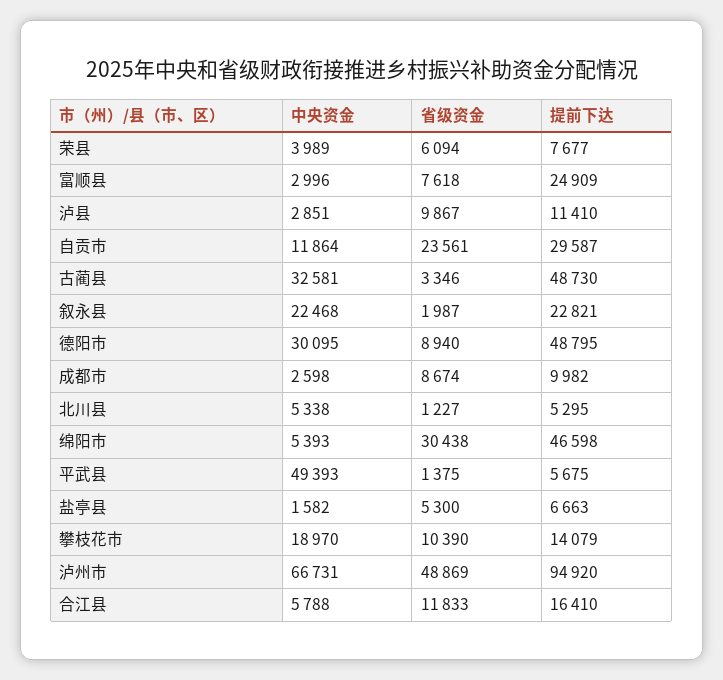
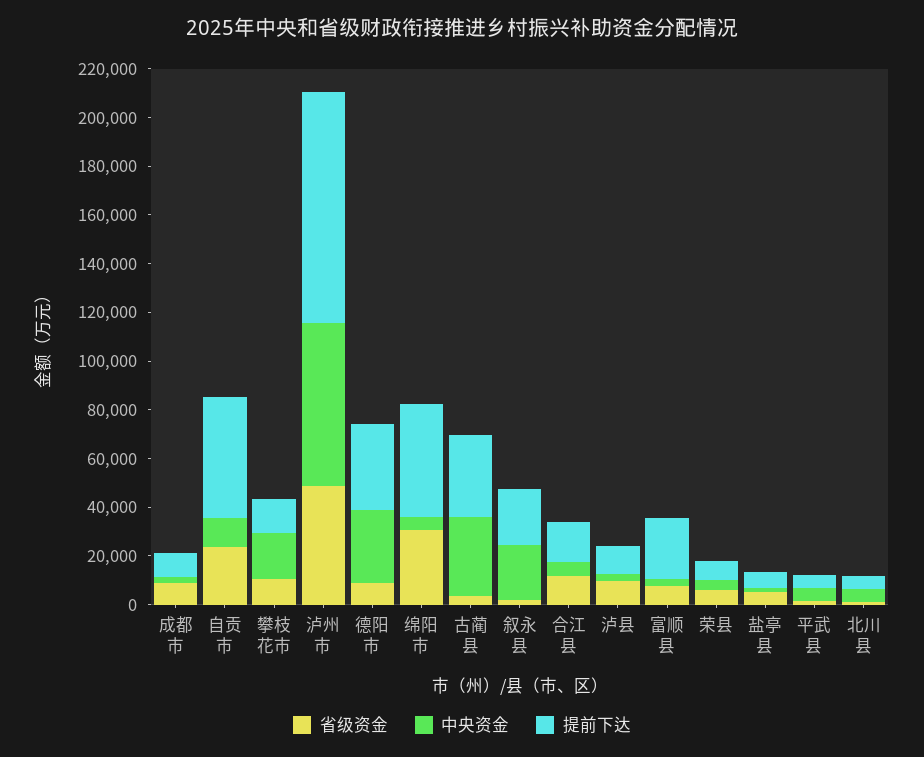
  {
    "中央资金": {
      "荣县": 3989,
      "富顺县": 2996,
      "泸县": 2851,
      "自贡市": 11864,
      "古蔺县": 32581,
      "叙永县": 22468,
      "德阳市": 30095,
      "成都市": 2598,
      "北川县": 5338,
      "绵阳市": 5393,
-     "平武县": 49393,
+     "平武县": 5000,
      "盐亭县": 1582,
      "攀枝花市": 18970,
      "泸州市": 66731,
      "合江县": 5788
    },
    "省级资金": {
      "荣县": 6094,
      "富顺县": 7618,
      "泸县": 9867,
      "自贡市": 23561,
      "古蔺县": 3346,
      "叙永县": 1987,
      "德阳市": 8940,
      "成都市": 8674,
      "北川县": 1227,
      "绵阳市": 30438,
      "平武县": 1375,
      "盐亭县": 5300,
      "攀枝花市": 10390,
      "泸州市": 48869,
      "合江县": 11833
    },
    "提前下达": {
      "荣县": 7677,
      "富顺县": 24909,
      "泸县": 11410,
-     "自贡市": 29587,
+     "自贡市": 50000,
-     "古蔺县": 48730,
+     "古蔺县": 35000,
      "叙永县": 22821,
-     "德阳市": 48795,
+     "德阳市": 35000,
      "成都市": 9982,
      "北川县": 5295,
      "绵阳市": 46598,
      "平武县": 5675,
      "盐亭县": 6663,
      "攀枝花市": 14079,
      "泸州市": 94920,
      "合江县": 16410
    }
  }

